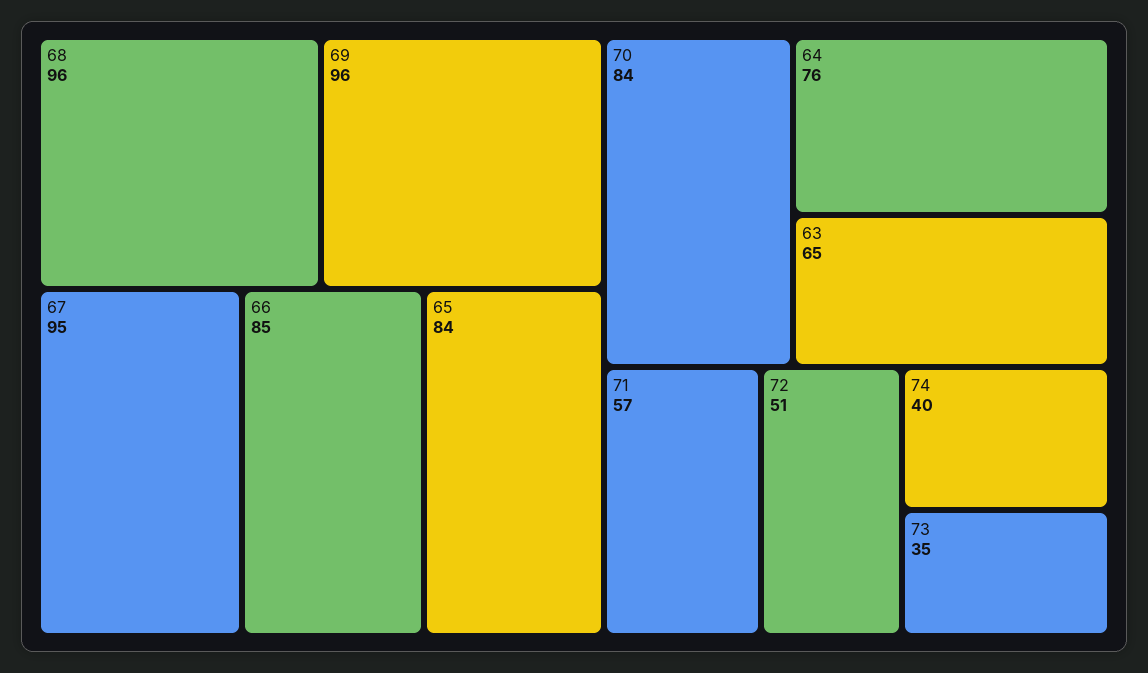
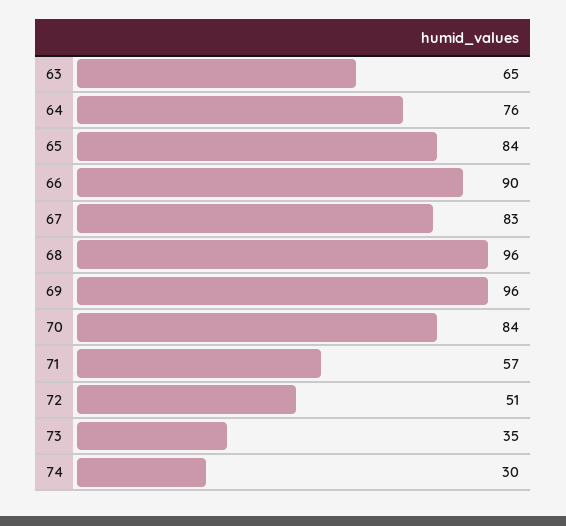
  {
    "68": 96,
    "69": 96,
-   "67": 95,
+   "67": 83,
-   "66": 85,
+   "66": 90,
    "65": 84,
    "70": 84,
    "64": 76,
    "63": 65,
    "71": 57,
    "72": 51,
-   "74": 40,
+   "74": 30,
    "73": 35
  }

